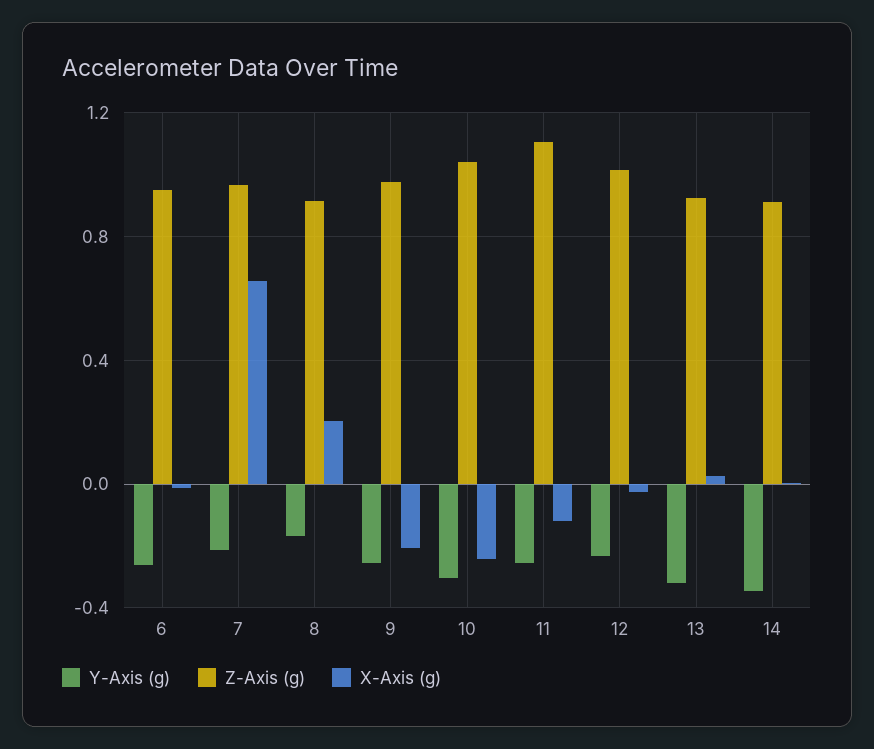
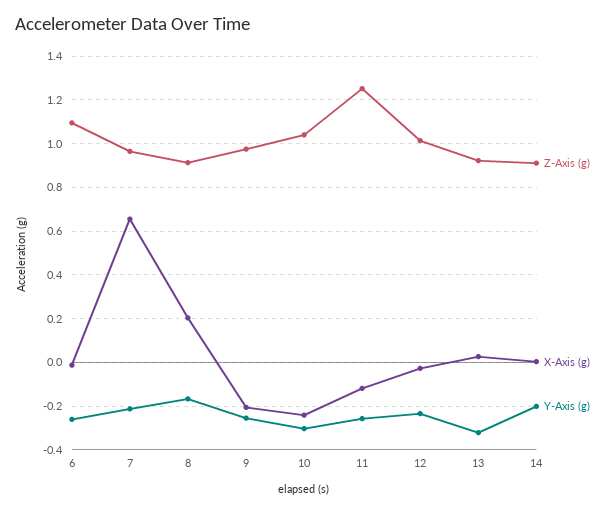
  {
    "Y-Axis (g)": {
      "6": -0.25,
      "7": -0.2,
      "8": -0.15,
      "9": -0.25,
      "10": -0.3,
      "11": -0.25,
      "12": -0.25,
      "13": -0.3,
-     "14": -0.35
+     "14": -0.2
    },
    "Z-Axis (g)": {
-     "6": 0.95,
+     "6": 1.1,
      "7": 0.95,
      "8": 0.9,
      "9": 1,
      "10": 1.05,
-     "11": 1.1,
+     "11": 1.25,
      "12": 1,
      "13": 0.9,
      "14": 0.9
    },
    "X-Axis (g)": {
      "6": 0,
      "7": 0.65,
      "8": 0.2,
      "9": -0.2,
      "10": -0.25,
      "11": -0.1,
      "12": -0.05,
      "13": 0.05,
      "14": 0
    }
  }

